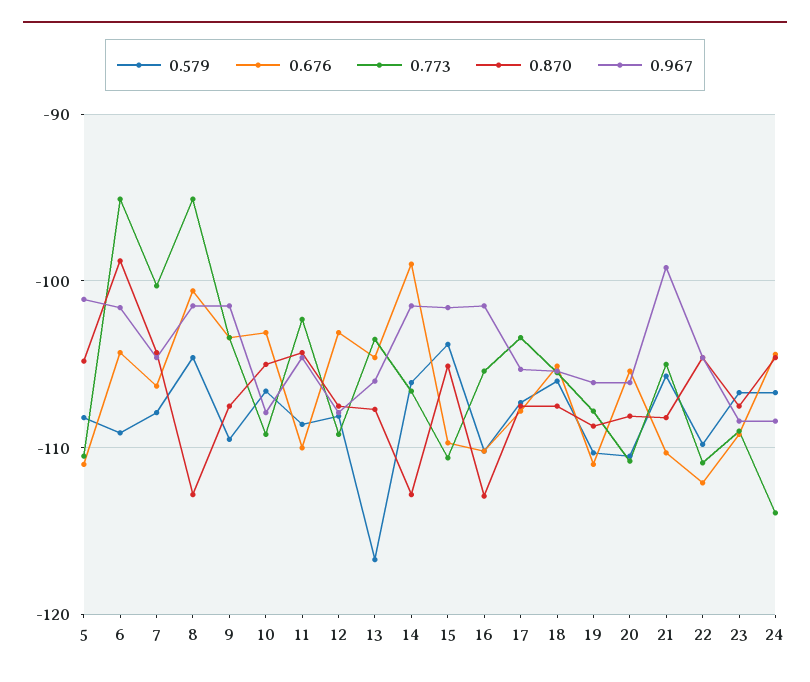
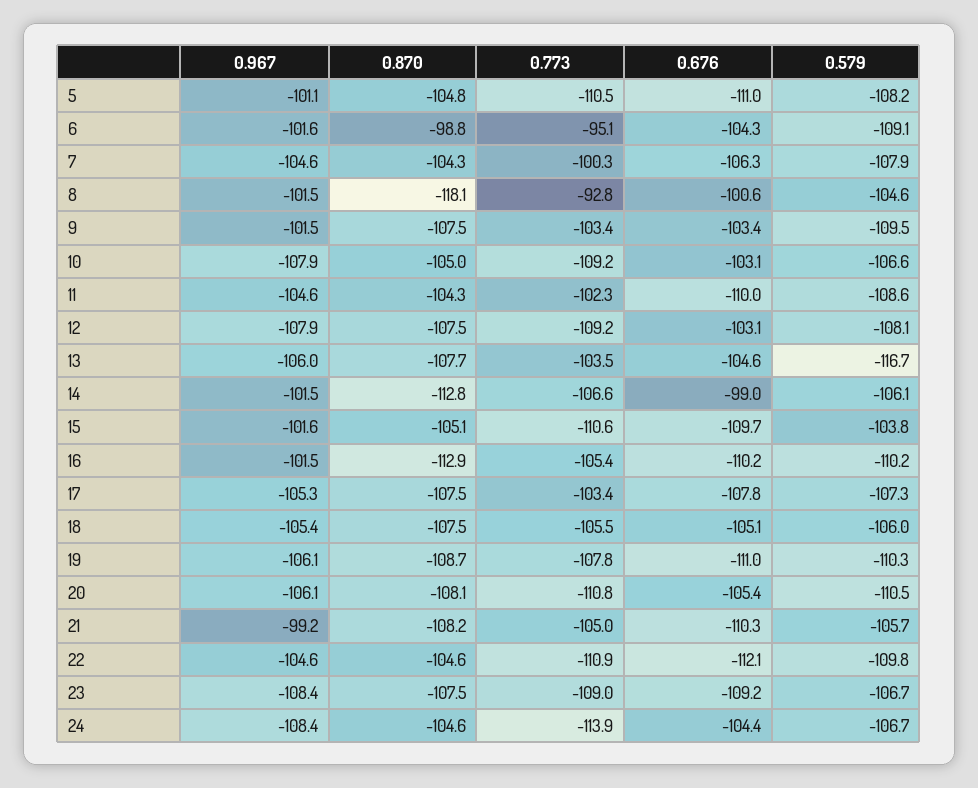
  {
    "0.579": {
      "5": -108.2,
      "6": -109.1,
      "7": -107.9,
      "8": -104.6,
      "9": -109.5,
      "10": -106.6,
      "11": -108.6,
      "12": -108.1,
      "13": -116.7,
      "14": -106.1,
      "15": -103.8,
      "16": -110.2,
      "17": -107.3,
      "18": -106,
      "19": -110.3,
      "20": -110.5,
      "21": -105.7,
      "22": -109.8,
      "23": -106.7,
      "24": -106.7
    },
    "0.676": {
      "5": -111,
      "6": -104.3,
      "7": -106.3,
      "8": -100.6,
      "9": -103.4,
      "10": -103.1,
      "11": -110,
      "12": -103.1,
      "13": -104.6,
      "14": -99,
      "15": -109.7,
      "16": -110.2,
      "17": -107.8,
      "18": -105.1,
      "19": -111,
      "20": -105.4,
      "21": -110.3,
      "22": -112.1,
      "23": -109.2,
      "24": -104.4
    },
    "0.773": {
      "5": -110.5,
      "6": -95.1,
      "7": -100.3,
-     "8": -95,
+     "8": -92.8,
      "9": -103.4,
      "10": -109.2,
      "11": -102.3,
      "12": -109.2,
      "13": -103.5,
      "14": -106.6,
      "15": -110.6,
      "16": -105.4,
      "17": -103.4,
      "18": -105.5,
      "19": -107.8,
      "20": -110.8,
      "21": -105,
      "22": -110.9,
      "23": -109,
      "24": -113.9
    },
    "0.870": {
      "5": -104.8,
      "6": -98.8,
      "7": -104.3,
-     "8": -113,
+     "8": -118.1,
      "9": -107.5,
      "10": -105,
      "11": -104.3,
      "12": -107.5,
      "13": -107.7,
      "14": -112.8,
      "15": -105.1,
      "16": -112.9,
      "17": -107.5,
      "18": -107.5,
      "19": -108.7,
      "20": -108.1,
      "21": -108.2,
      "22": -104.6,
      "23": -107.5,
      "24": -104.6
    },
    "0.967": {
      "5": -101.1,
      "6": -101.6,
      "7": -104.6,
      "8": -101.5,
      "9": -101.5,
      "10": -107.9,
      "11": -104.6,
      "12": -107.9,
      "13": -106,
      "14": -101.5,
      "15": -101.6,
      "16": -101.5,
      "17": -105.3,
      "18": -105.4,
      "19": -106.1,
      "20": -106.1,
      "21": -99.2,
      "22": -104.6,
      "23": -108.4,
      "24": -108.4
    }
  }

